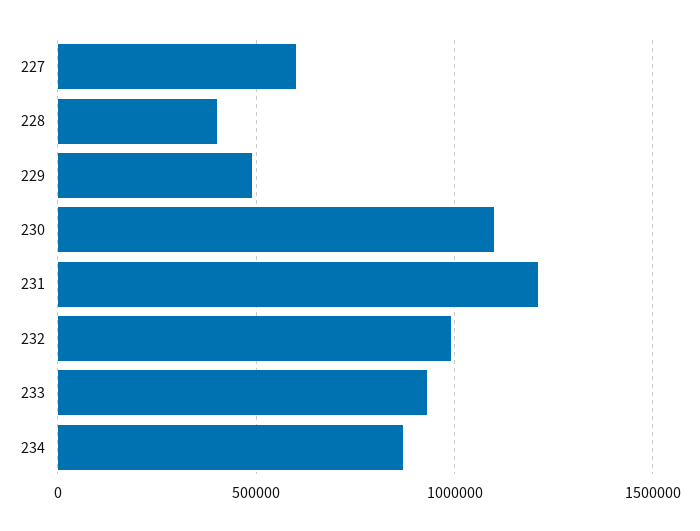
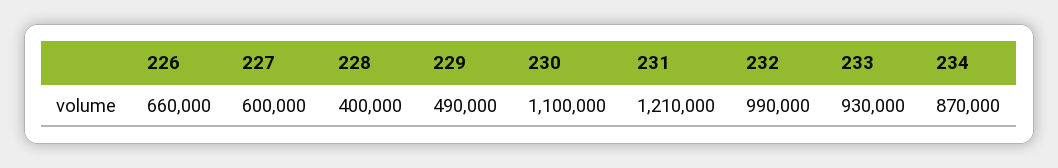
  {
    "227": 600000,
    "228": 400000,
    "229": 490000,
    "230": 1100000,
    "231": 1210000,
    "232": 990000,
    "233": 930000,
-   "234": 870000
+   "234": 870000,
+   "226": 660000
  }

